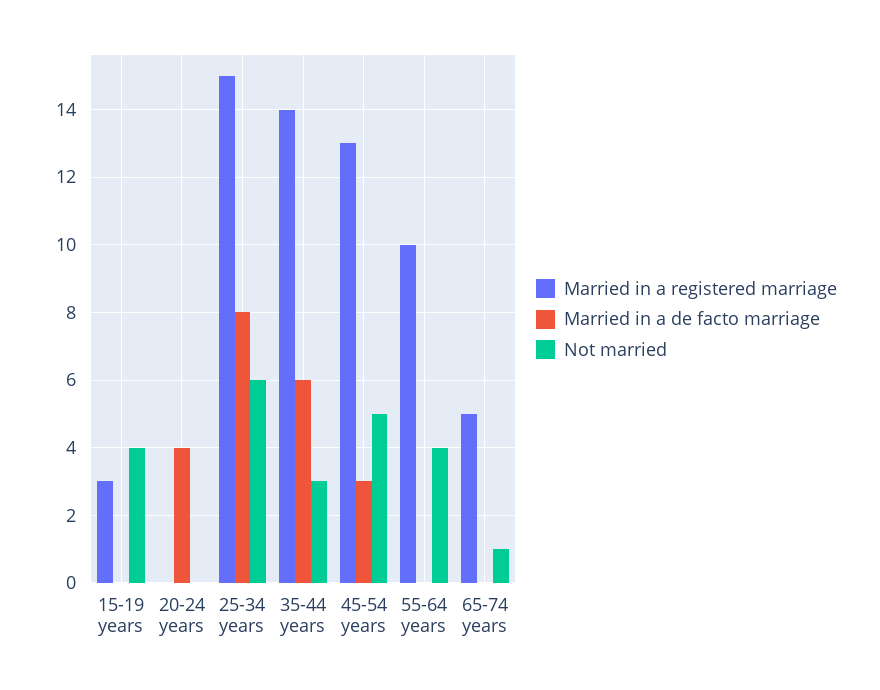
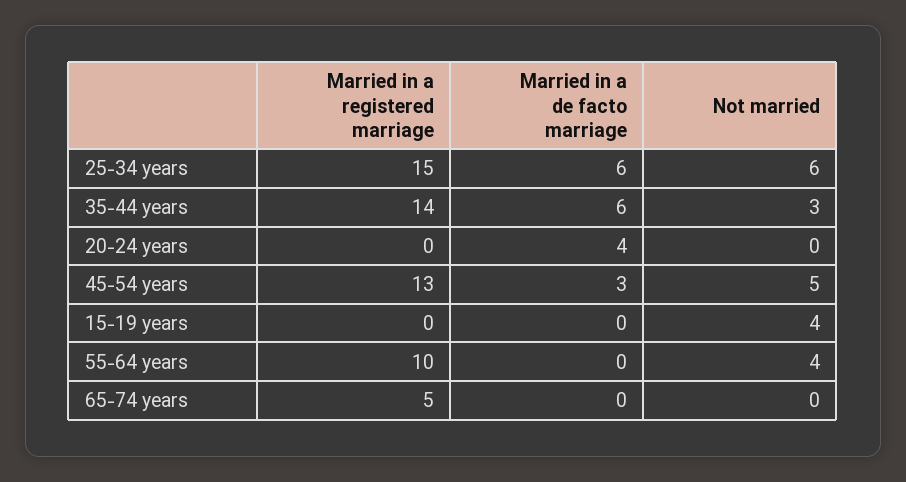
  {
    "Married in a registered marriage": {
-     "15-19 years": 3,
+     "15-19 years": 0,
      "20-24 years": 0,
      "25-34 years": 15,
      "35-44 years": 14,
      "45-54 years": 13,
      "55-64 years": 10,
      "65-74 years": 5
    },
    "Married in a de facto marriage": {
      "15-19 years": 0,
      "20-24 years": 4,
-     "25-34 years": 8,
+     "25-34 years": 6,
      "35-44 years": 6,
      "45-54 years": 3,
      "55-64 years": 0,
      "65-74 years": 0
    },
    "Not married": {
      "15-19 years": 4,
      "20-24 years": 0,
      "25-34 years": 6,
      "35-44 years": 3,
      "45-54 years": 5,
      "55-64 years": 4,
-     "65-74 years": 1
+     "65-74 years": 0
    }
  }

